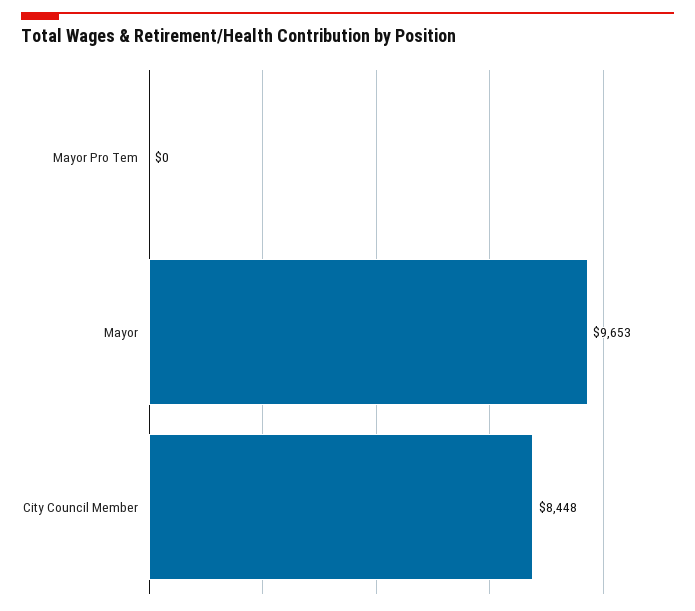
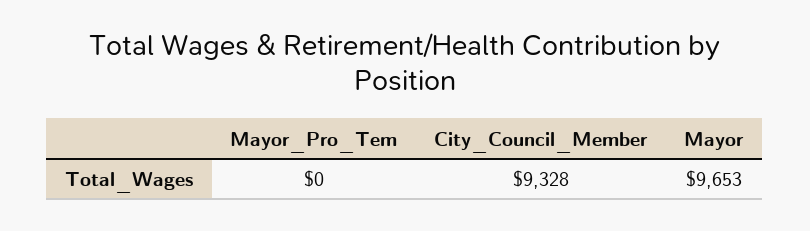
  {
    "Mayor Pro Tem": 0,
    "Mayor": 9653,
-   "City Council Member": 8448
+   "City Council Member": 9328
  }

